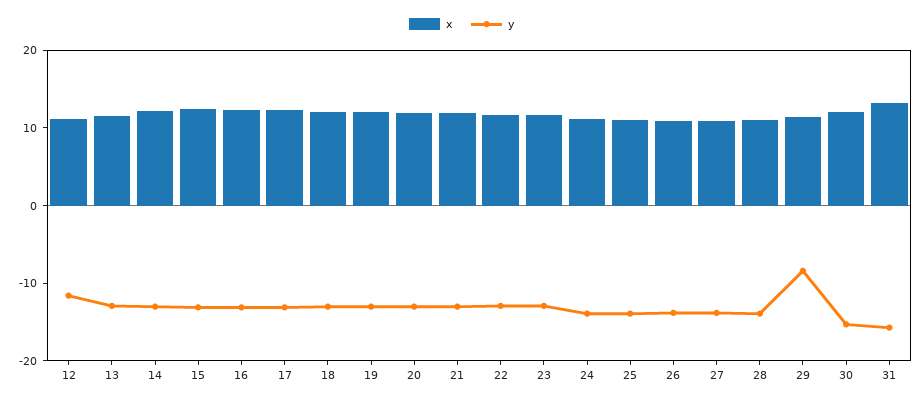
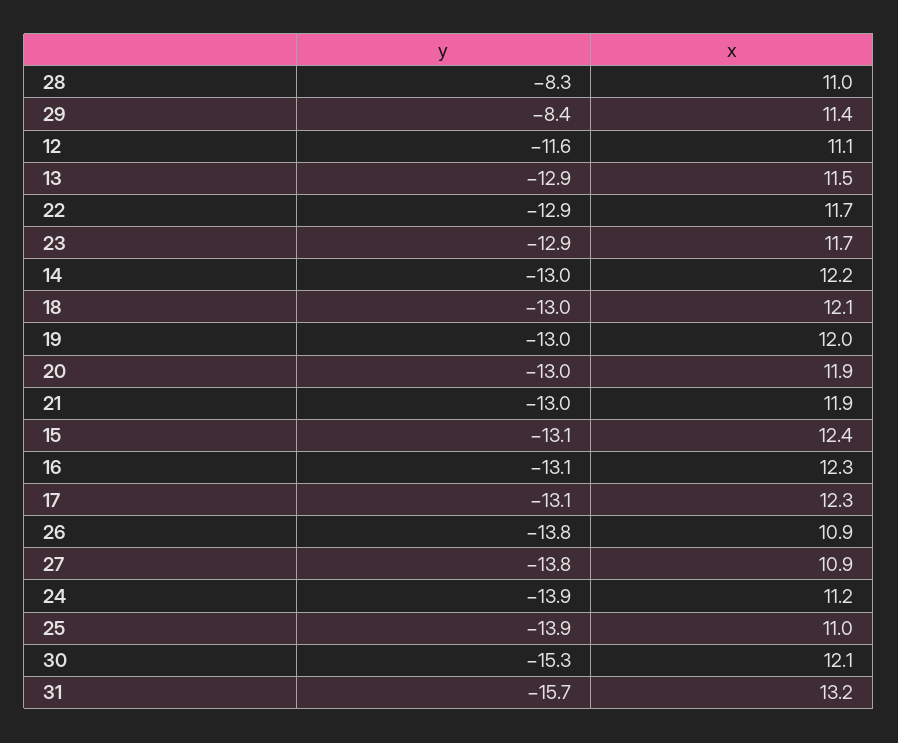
  {
    "x": {
      "12": 11.1,
      "13": 11.5,
      "14": 12.2,
      "15": 12.4,
      "16": 12.3,
      "17": 12.3,
      "18": 12.1,
      "19": 12,
      "20": 11.9,
      "21": 11.9,
      "22": 11.7,
      "23": 11.7,
      "24": 11.2,
      "25": 11,
      "26": 10.9,
      "27": 10.9,
      "28": 11,
      "29": 11.4,
      "30": 12.1,
      "31": 13.2
    },
    "y": {
      "12": -11.6,
      "13": -12.9,
      "14": -13,
      "15": -13.1,
      "16": -13.1,
      "17": -13.1,
      "18": -13,
      "19": -13,
      "20": -13,
      "21": -13,
      "22": -12.9,
      "23": -12.9,
      "24": -13.9,
      "25": -13.9,
      "26": -13.8,
      "27": -13.8,
-     "28": -14,
+     "28": -8.3,
      "29": -8.4,
      "30": -15.3,
      "31": -15.7
    }
  }

